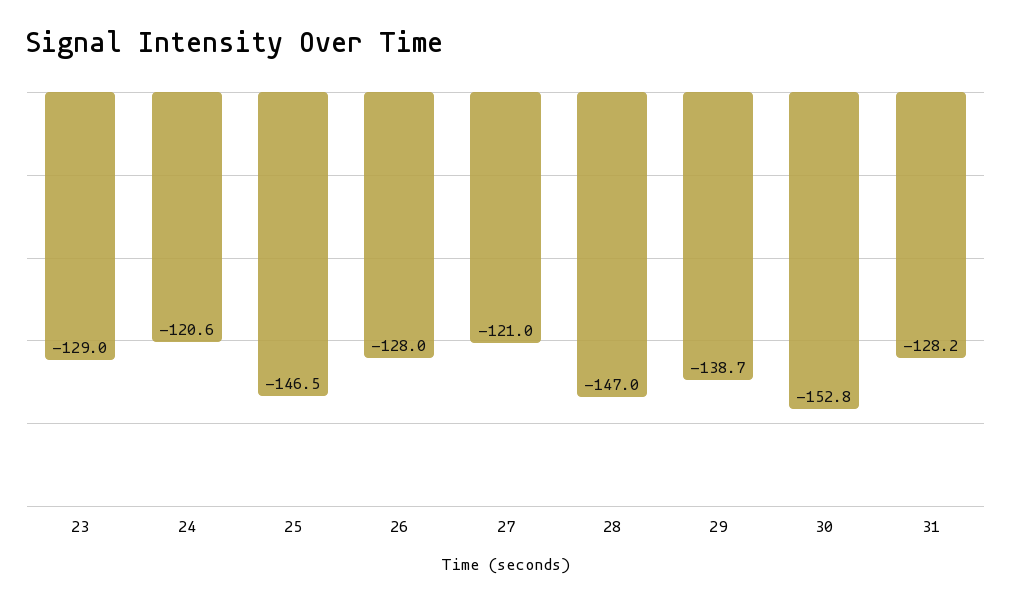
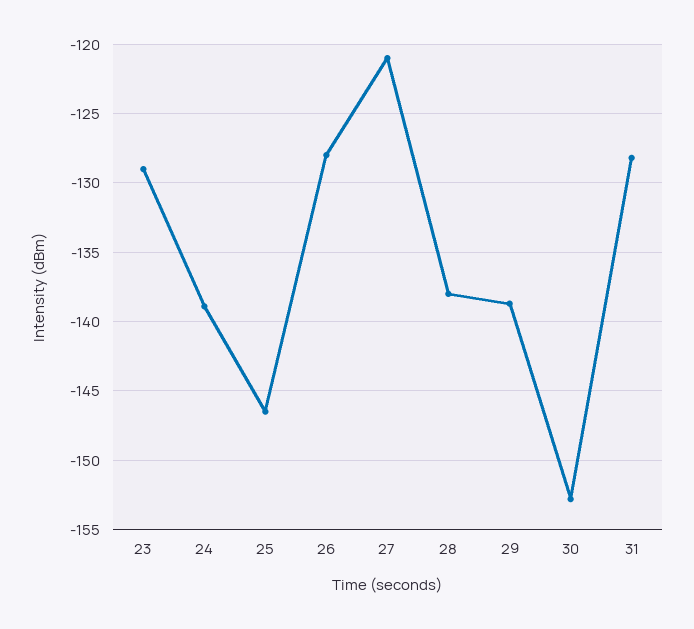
  {
    "23": -129,
-   "24": -120.6,
+   "24": -139,
    "25": -146.5,
    "26": -128,
    "27": -121,
-   "28": -147,
+   "28": -138,
    "29": -138.7,
    "30": -152.8,
    "31": -128.2
  }

